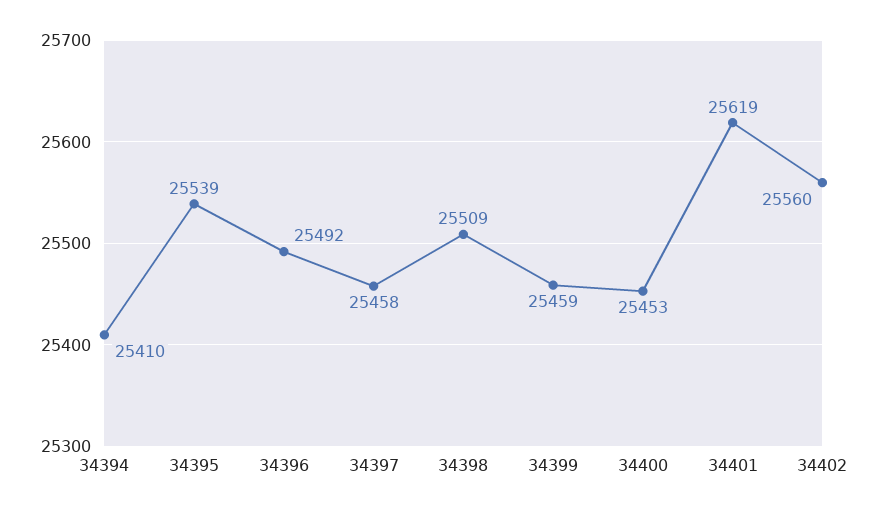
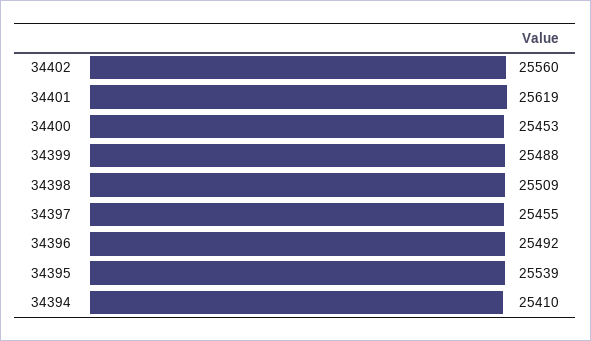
  {
    "34394": 25410,
    "34395": 25539,
    "34396": 25492,
-   "34397": 25458,
+   "34397": 25455,
    "34398": 25509,
-   "34399": 25459,
+   "34399": 25488,
    "34400": 25453,
    "34401": 25619,
    "34402": 25560
  }

